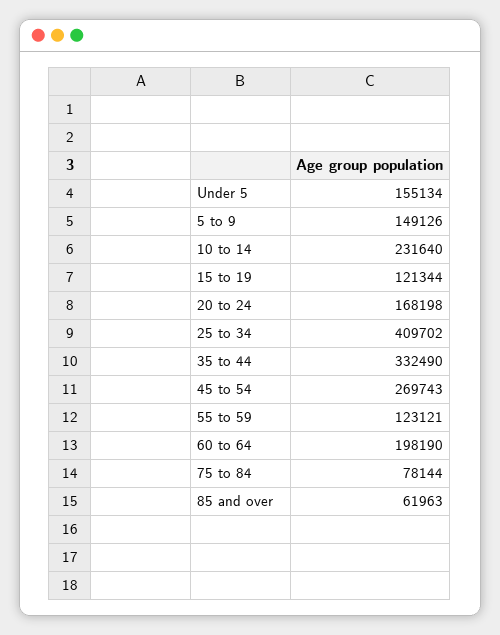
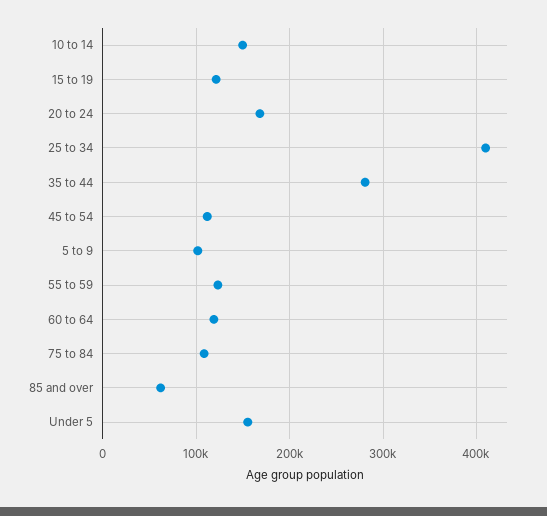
  {
    "Under 5": 155134,
-   "5 to 9": 149126,
+   "5 to 9": 100000,
-   "10 to 14": 231640,
+   "10 to 14": 150000,
    "15 to 19": 121344,
    "20 to 24": 168198,
    "25 to 34": 409702,
-   "35 to 44": 332490,
+   "35 to 44": 280000,
-   "45 to 54": 269743,
+   "45 to 54": 110000,
    "55 to 59": 123121,
-   "60 to 64": 198190,
+   "60 to 64": 120000,
-   "75 to 84": 78144,
+   "75 to 84": 110000,
    "85 and over": 61963
  }

